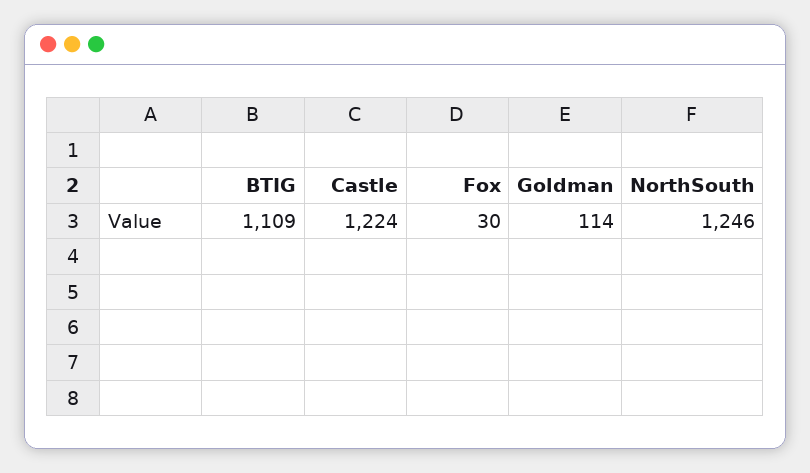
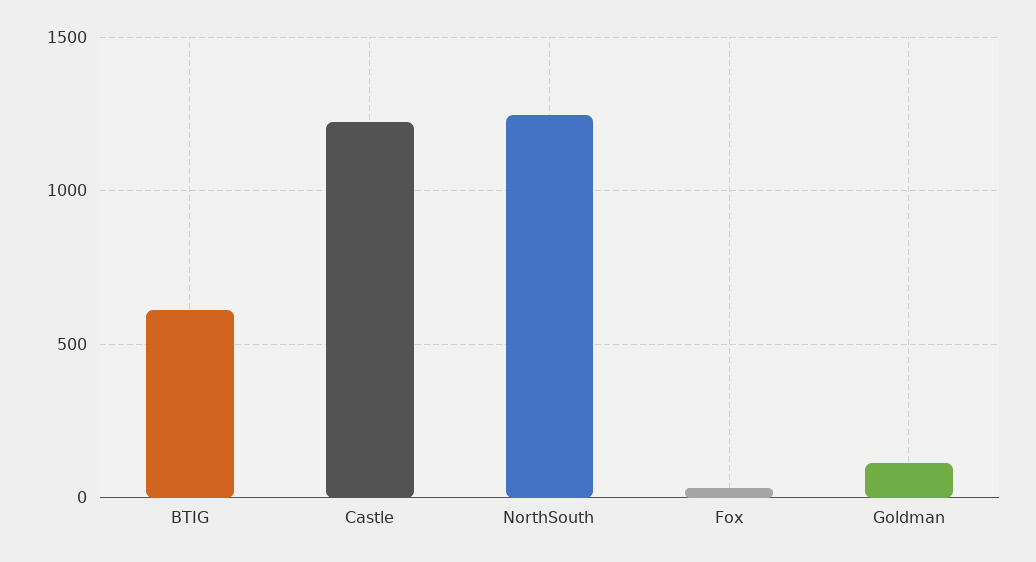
  {
-   "BTIG": 1109,
+   "BTIG": 600,
    "Castle": 1224,
    "Fox": 30,
    "Goldman": 114,
    "NorthSouth": 1246
  }

